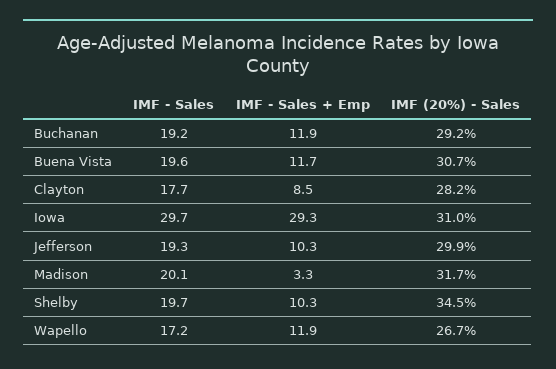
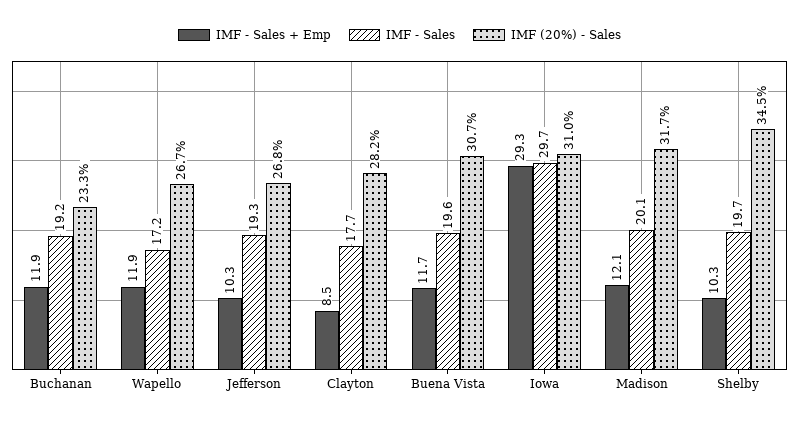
  {
    "IMF - Sales": {
      "Buchanan": 19.2,
      "Buena Vista": 19.6,
      "Clayton": 17.7,
      "Iowa": 29.7,
      "Jefferson": 19.3,
      "Madison": 20.1,
      "Shelby": 19.7,
      "Wapello": 17.2
    },
    "IMF - Sales + Emp": {
      "Buchanan": 11.9,
      "Buena Vista": 11.7,
      "Clayton": 8.5,
      "Iowa": 29.3,
      "Jefferson": 10.3,
-     "Madison": 3.3,
+     "Madison": 12.1,
      "Shelby": 10.3,
      "Wapello": 11.9
    },
    "IMF (20%) - Sales": {
-     "Buchanan": 29.2,
+     "Buchanan": 23.3,
      "Buena Vista": 30.7,
      "Clayton": 28.2,
      "Iowa": 31,
-     "Jefferson": 29.9,
+     "Jefferson": 26.8,
      "Madison": 31.7,
      "Shelby": 34.5,
      "Wapello": 26.7
    }
  }

